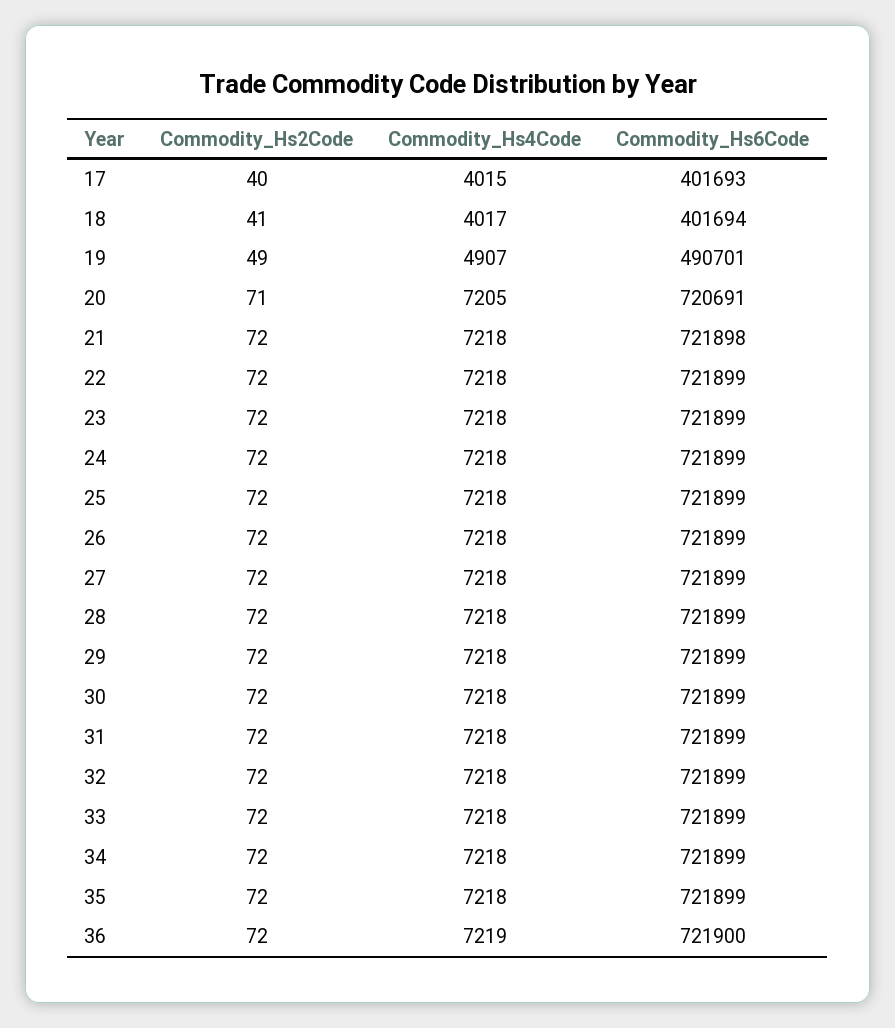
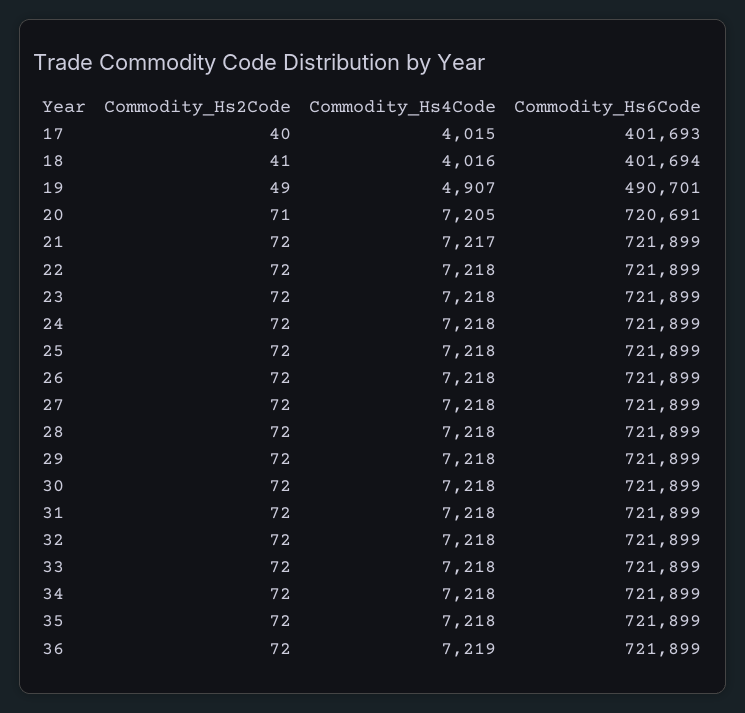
  {
    "Commodity_Hs2Code": {
      "17": 40,
      "18": 41,
      "19": 49,
      "20": 71,
      "21": 72,
      "22": 72,
      "23": 72,
      "24": 72,
      "25": 72,
      "26": 72,
      "27": 72,
      "28": 72,
      "29": 72,
      "30": 72,
      "31": 72,
      "32": 72,
      "33": 72,
      "34": 72,
      "35": 72,
      "36": 72
    },
    "Commodity_Hs4Code": {
      "17": 4015,
-     "18": 4017,
+     "18": 4016,
      "19": 4907,
      "20": 7205,
-     "21": 7218,
+     "21": 7217,
      "22": 7218,
      "23": 7218,
      "24": 7218,
      "25": 7218,
      "26": 7218,
      "27": 7218,
      "28": 7218,
      "29": 7218,
      "30": 7218,
      "31": 7218,
      "32": 7218,
      "33": 7218,
      "34": 7218,
      "35": 7218,
      "36": 7219
    },
    "Commodity_Hs6Code": {
      "17": 401693,
      "18": 401694,
      "19": 490701,
      "20": 720691,
-     "21": 721898,
+     "21": 721899,
      "22": 721899,
      "23": 721899,
      "24": 721899,
      "25": 721899,
      "26": 721899,
      "27": 721899,
      "28": 721899,
      "29": 721899,
      "30": 721899,
      "31": 721899,
      "32": 721899,
      "33": 721899,
      "34": 721899,
      "35": 721899,
-     "36": 721900
+     "36": 721899
    }
  }

